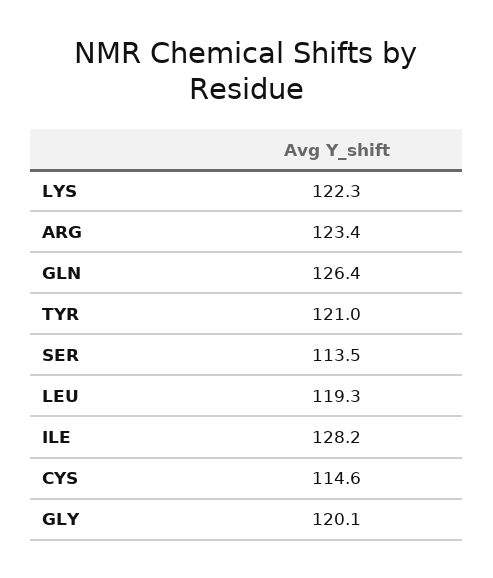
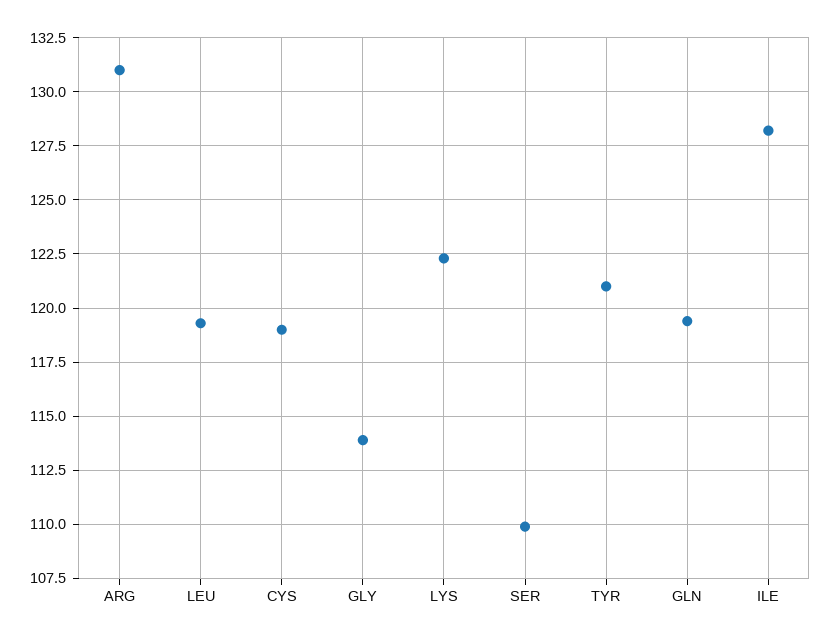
  {
    "LYS": 122.3,
-   "ARG": 123.4,
+   "ARG": 131,
-   "GLN": 126.4,
+   "GLN": 119.5,
    "TYR": 121,
-   "SER": 113.5,
+   "SER": 110,
    "LEU": 119.3,
    "ILE": 128.2,
-   "CYS": 114.6,
+   "CYS": 119,
-   "GLY": 120.1
+   "GLY": 114
  }

